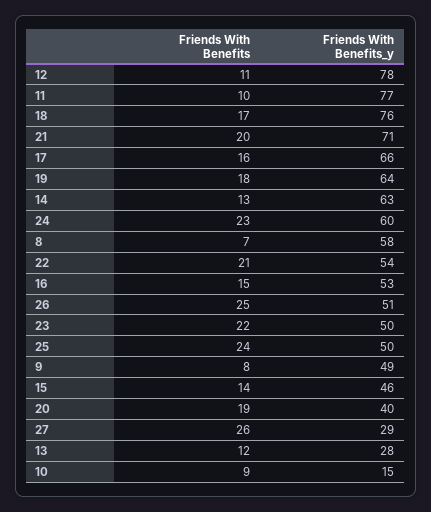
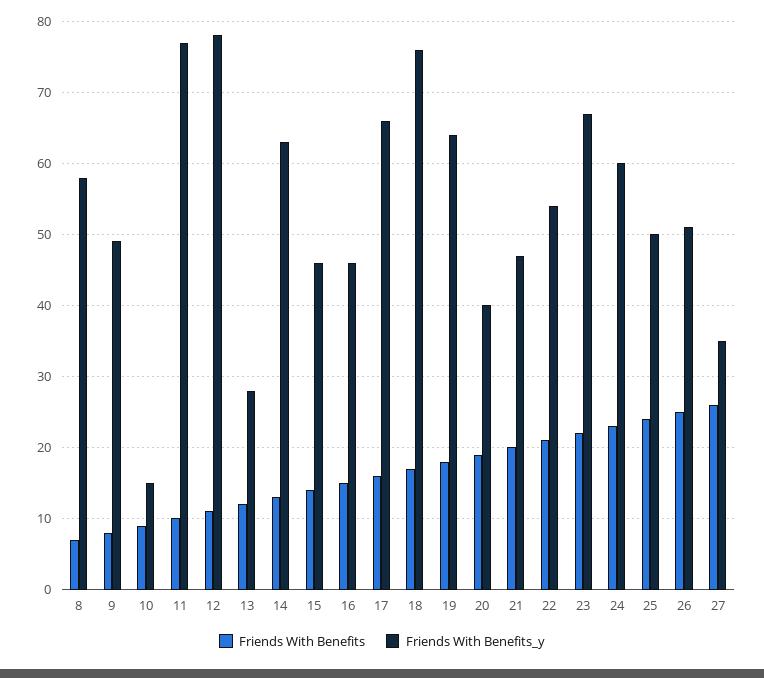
  {
    "Friends With Benefits": {
      "12": 11,
      "11": 10,
      "18": 17,
      "21": 20,
      "17": 16,
      "19": 18,
      "14": 13,
      "24": 23,
      "8": 7,
      "22": 21,
      "16": 15,
      "26": 25,
      "23": 22,
      "25": 24,
      "9": 8,
      "15": 14,
      "20": 19,
      "27": 26,
      "13": 12,
      "10": 9
    },
    "Friends With Benefits_y": {
      "12": 78,
      "11": 77,
      "18": 76,
-     "21": 71,
+     "21": 47,
      "17": 66,
      "19": 64,
      "14": 63,
      "24": 60,
      "8": 58,
      "22": 54,
-     "16": 53,
+     "16": 46,
      "26": 51,
-     "23": 50,
+     "23": 67,
      "25": 50,
      "9": 49,
      "15": 46,
      "20": 40,
-     "27": 29,
+     "27": 35,
      "13": 28,
      "10": 15
    }
  }

